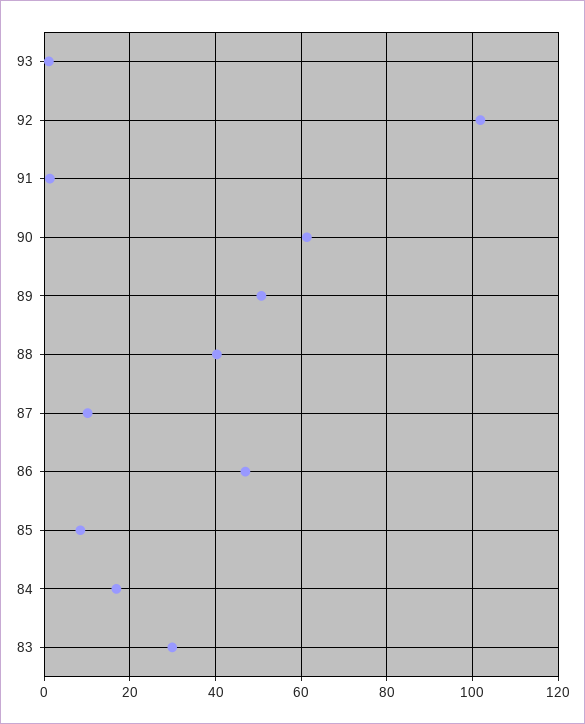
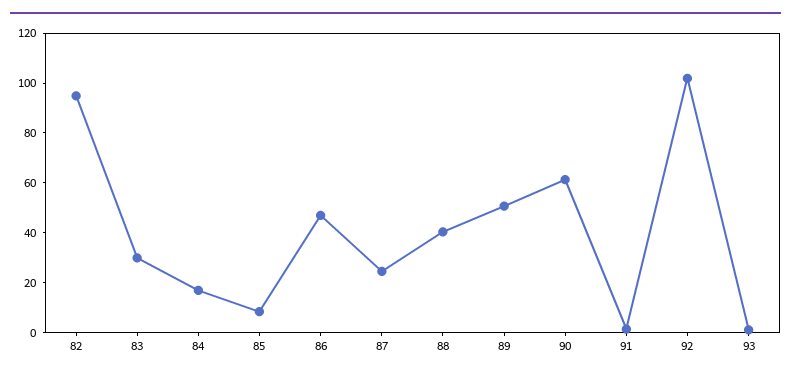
  {
    "93": 2,
    "92": 102,
    "91": 2,
    "90": 62,
    "89": 50,
    "88": 40,
-   "87": 10,
+   "87": 25,
    "86": 46,
    "85": 8,
    "84": 16,
-   "83": 30
+   "83": 30,
+   "82": 95
  }

